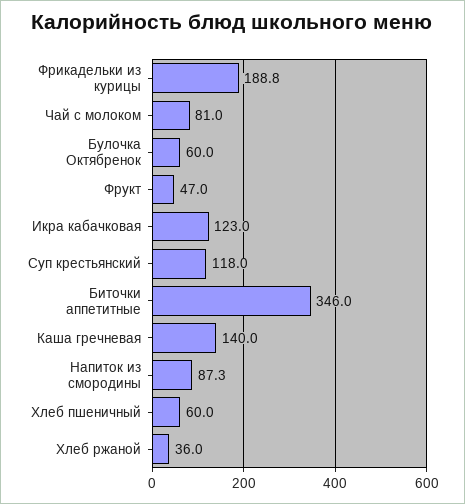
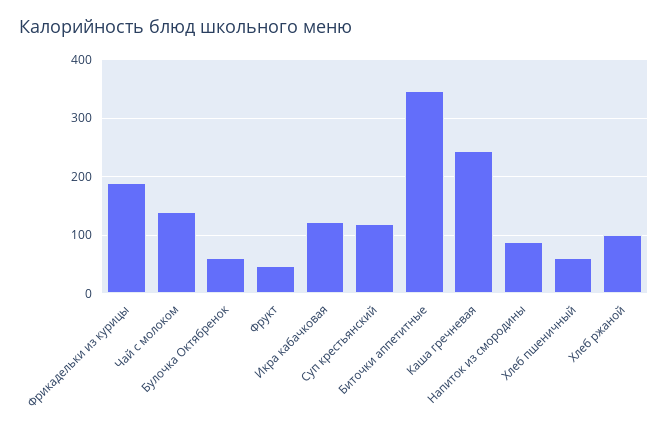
  {
    "Фрикадельки из курицы": 188.8,
-   "Чай с молоком": 81,
+   "Чай с молоком": 140,
    "Булочка Октябренок": 60,
    "Фрукт": 47,
    "Икра кабачковая": 123,
    "Суп крестьянский": 118,
    "Биточки аппетитные": 346,
-   "Каша гречневая": 140,
+   "Каша гречневая": 240,
    "Напиток из смородины": 87.3,
    "Хлеб пшеничный": 60,
-   "Хлеб ржаной": 36
+   "Хлеб ржаной": 100
  }

